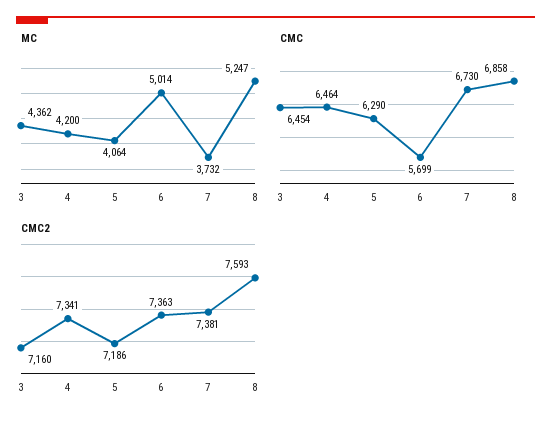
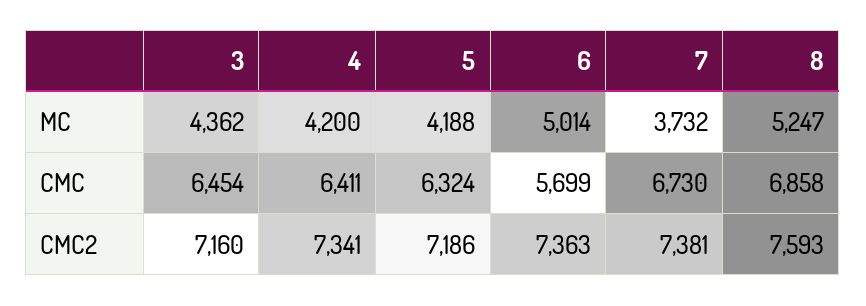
  {
    "MC": {
      "3": 4362,
      "4": 4200,
-     "5": 4064,
+     "5": 4188,
      "6": 5014,
      "7": 3732,
      "8": 5247
    },
    "CMC": {
      "3": 6454,
-     "4": 6464,
+     "4": 6411,
-     "5": 6290,
+     "5": 6324,
      "6": 5699,
      "7": 6730,
      "8": 6858
    },
    "CMC2": {
      "3": 7160,
      "4": 7341,
      "5": 7186,
      "6": 7363,
      "7": 7381,
      "8": 7593
    }
  }

